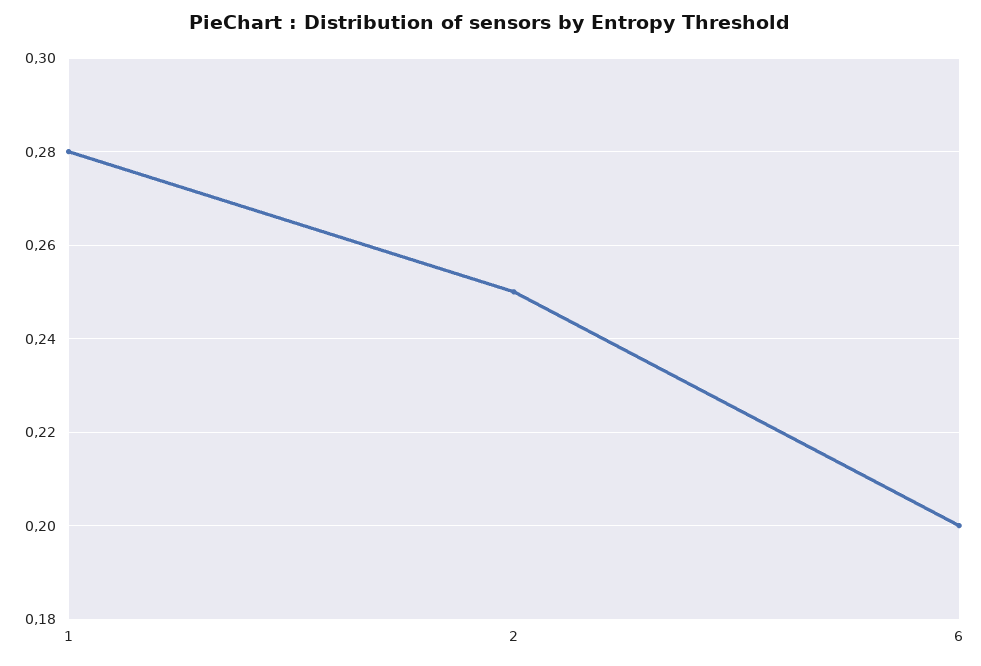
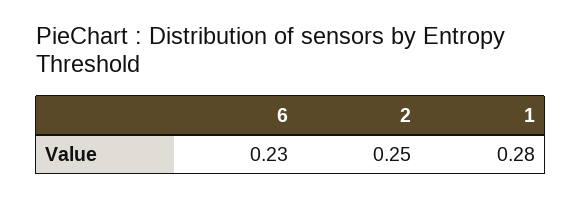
  {
    "1": 0.28,
    "2": 0.25,
-   "6": 0.2
+   "6": 0.23
  }

